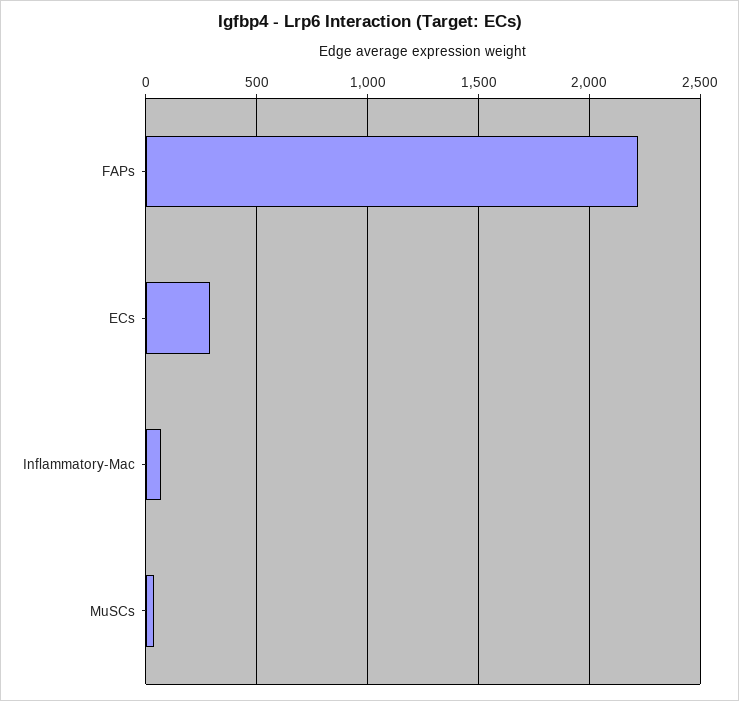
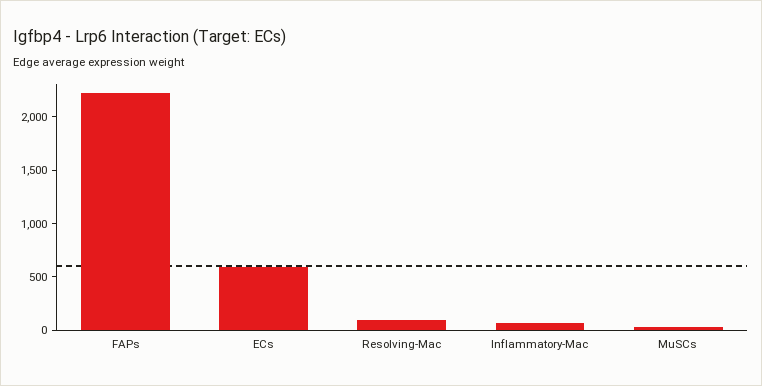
  {
    "FAPs": 2200,
-   "ECs": 300,
+   "ECs": 600,
    "Inflammatory-Mac": 50,
-   "MuSCs": 50
+   "MuSCs": 50,
+   "Resolving-Mac": 100
  }

